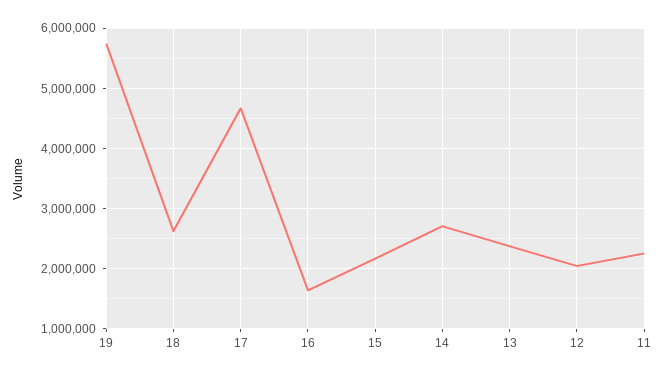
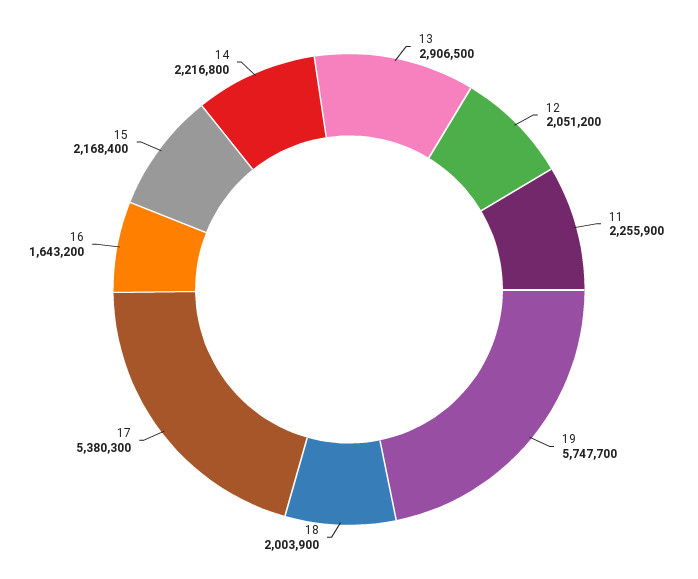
  {
    "19": 5747700,
-   "18": 2600000,
+   "18": 2003900,
-   "17": 4700000,
+   "17": 5380300,
    "16": 1643200,
    "15": 2168400,
-   "14": 2700000,
+   "14": 2216800,
-   "13": 2400000,
+   "13": 2906500,
    "12": 2051200,
    "11": 2255900
  }

